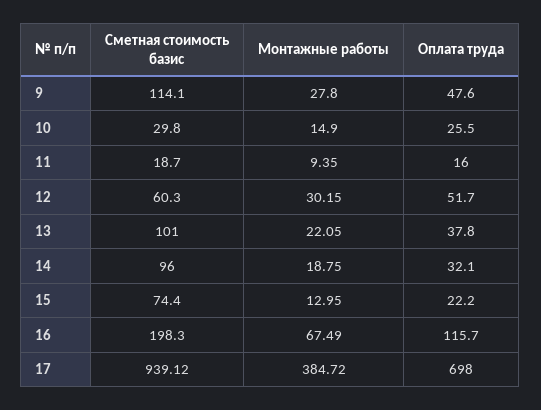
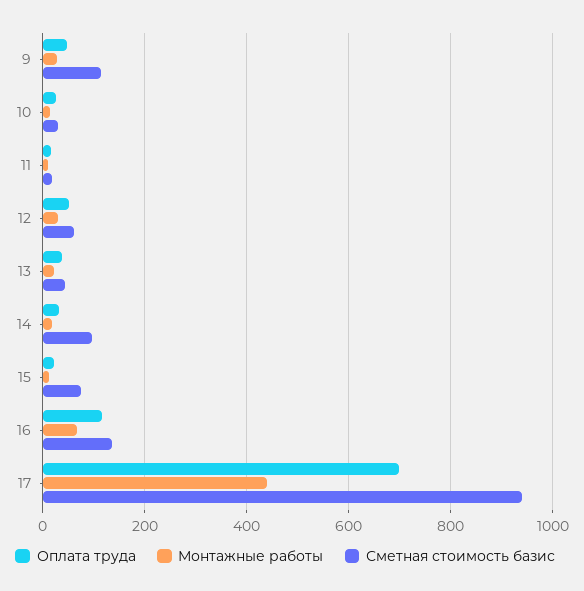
  {
    "Сметная стоимость базис": {
      "9": 114.1,
      "10": 29.8,
      "11": 18.7,
      "12": 60.3,
-     "13": 101,
+     "13": 40,
      "14": 96,
      "15": 74.4,
-     "16": 198.3,
+     "16": 140,
      "17": 939.12
    },
    "Монтажные работы": {
      "9": 27.8,
      "10": 14.9,
      "11": 9.35,
      "12": 30.15,
      "13": 22.05,
      "14": 18.75,
      "15": 12.95,
      "16": 67.49,
-     "17": 384.72
+     "17": 440
    },
    "Оплата труда": {
      "9": 47.6,
      "10": 25.5,
      "11": 16,
      "12": 51.7,
      "13": 37.8,
      "14": 32.1,
      "15": 22.2,
      "16": 115.7,
      "17": 698
    }
  }

